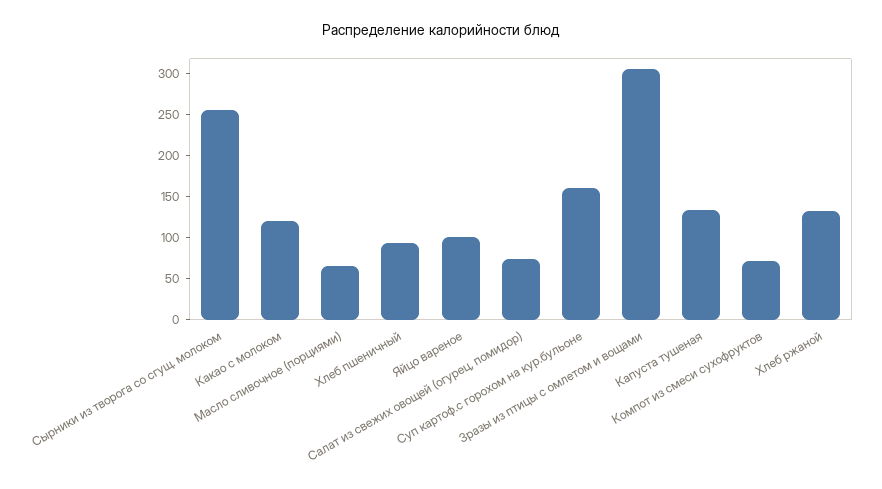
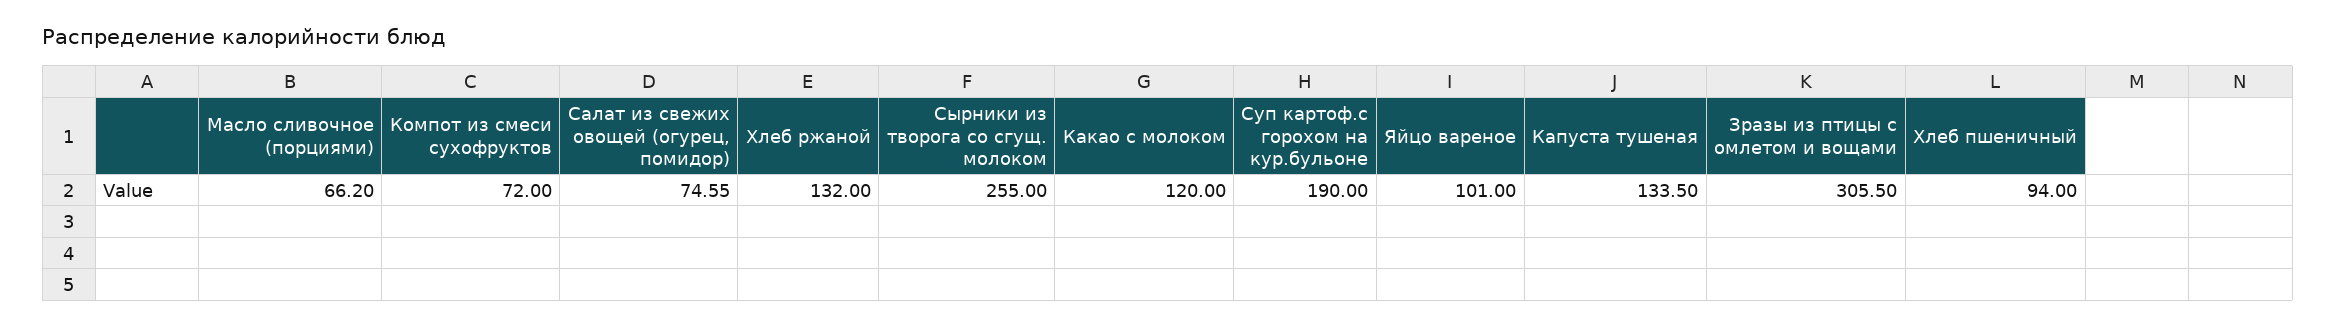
  {
    "Сырники из творога со сгущ. молоком": 255,
    "Какао с молоком": 120,
    "Масло сливочное (порциями)": 66.2,
    "Хлеб пшеничный": 94,
    "Яйцо вареное": 101,
    "Салат из свежих овощей (огурец, помидор)": 74.55,
-   "Суп картоф.с горохом на кур.бульоне": 160,
+   "Суп картоф.с горохом на кур.бульоне": 190,
    "Зразы из птицы с омлетом и вощами": 305.5,
    "Капуста тушеная": 133.5,
    "Компот из смеси сухофруктов": 72,
    "Хлеб ржаной": 132
  }

